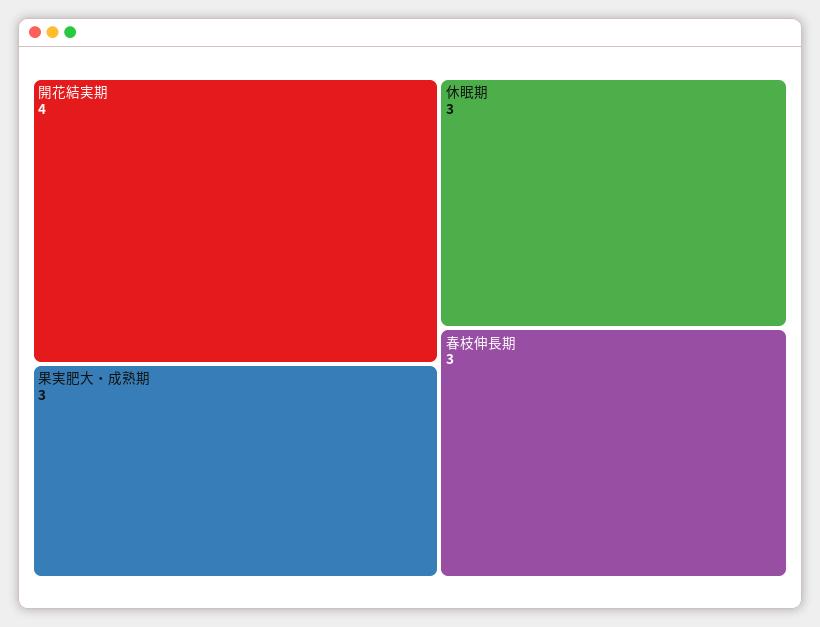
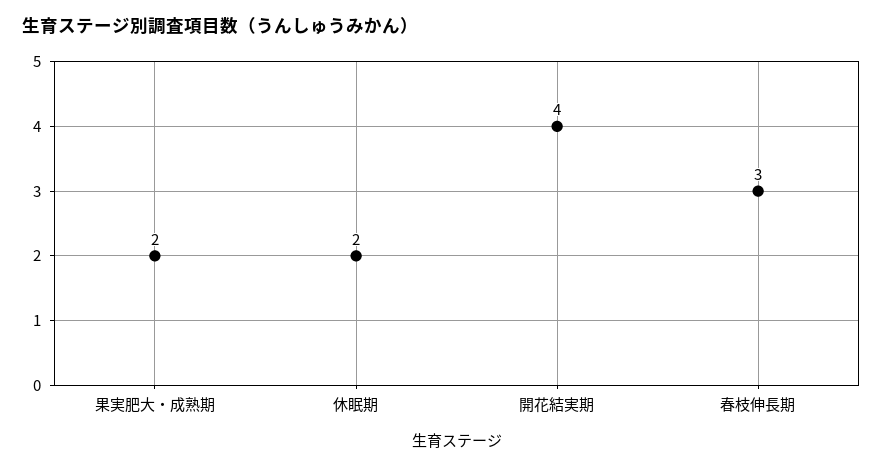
  {
    "開花結実期": 4,
-   "果実肥大・成熟期": 3,
+   "果実肥大・成熟期": 2,
-   "休眠期": 3,
+   "休眠期": 2,
    "春枝伸長期": 3
  }

